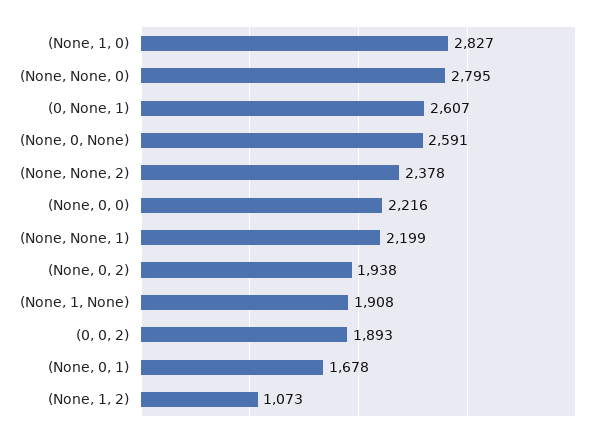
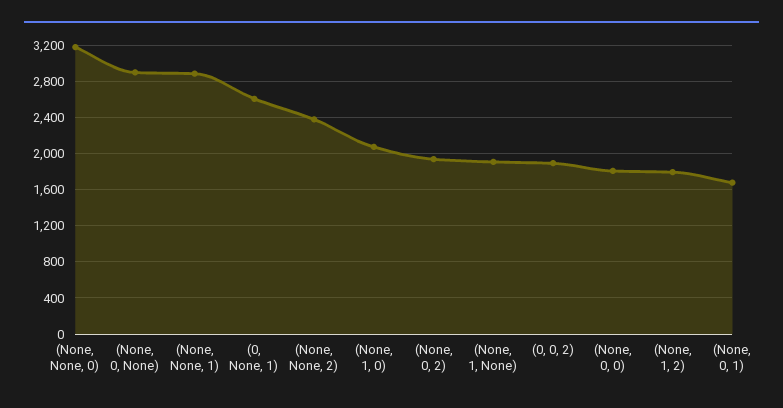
  {
-   "(None, 1, 0)": 2827,
+   "(None, 1, 0)": 2100,
-   "(None, None, 0)": 2795,
+   "(None, None, 0)": 3200,
    "(0, None, 1)": 2607,
-   "(None, 0, None)": 2591,
+   "(None, 0, None)": 2900,
    "(None, None, 2)": 2378,
-   "(None, 0, 0)": 2216,
+   "(None, 0, 0)": 1800,
-   "(None, None, 1)": 2199,
+   "(None, None, 1)": 2900,
    "(None, 0, 2)": 1938,
    "(None, 1, None)": 1908,
    "(0, 0, 2)": 1893,
    "(None, 0, 1)": 1678,
-   "(None, 1, 2)": 1073
+   "(None, 1, 2)": 1800
  }

